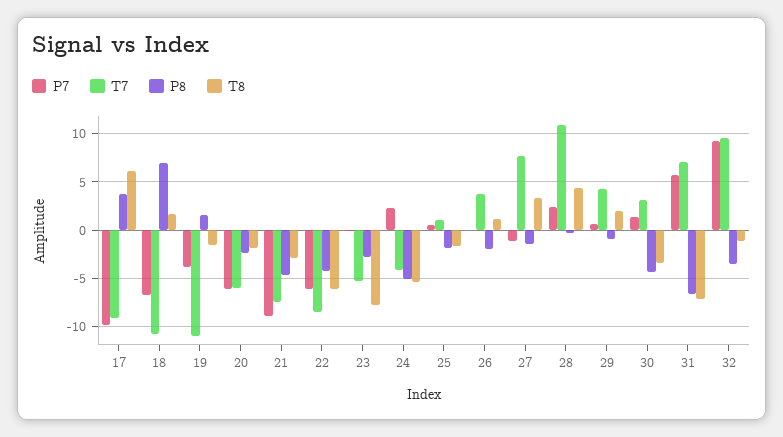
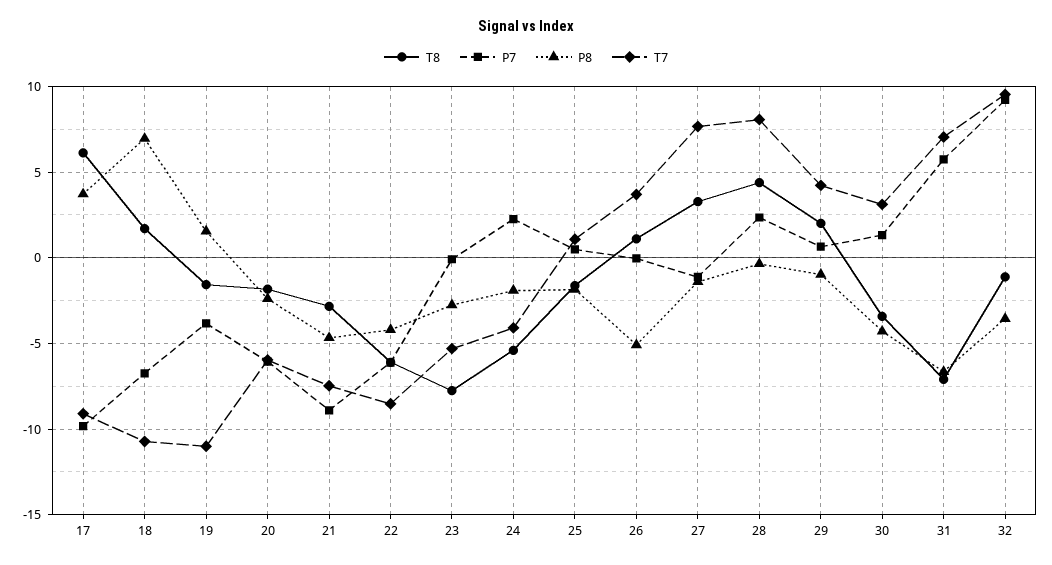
  {
    "P7": {
      "17": -10,
      "18": -6.5,
      "19": -4,
      "20": -6,
      "21": -9,
      "22": -6,
      "23": 0,
      "24": 2.5,
      "25": 0.5,
      "26": 0,
      "27": -1,
      "28": 2.5,
      "29": 0.5,
      "30": 1.5,
      "31": 5.5,
      "32": 9
    },
    "T7": {
      "17": -9,
      "18": -10.5,
      "19": -11,
      "20": -6,
      "21": -7.5,
      "22": -8.5,
      "23": -5.5,
      "24": -4,
      "25": 1,
      "26": 3.5,
      "27": 7.5,
-     "28": 11,
+     "28": 8,
      "29": 4,
      "30": 3,
      "31": 7,
      "32": 9.5
    },
    "P8": {
      "17": 3.5,
      "18": 7,
      "19": 1.5,
      "20": -2.5,
      "21": -4.5,
      "22": -4,
      "23": -3,
-     "24": -5,
+     "24": -2,
      "25": -2,
-     "26": -2,
+     "26": -5,
      "27": -1.5,
      "28": -0.5,
      "29": -1,
      "30": -4.5,
      "31": -6.5,
      "32": -3.5
    },
    "T8": {
      "17": 6,
      "18": 1.5,
      "19": -1.5,
      "20": -2,
      "21": -3,
      "22": -6,
      "23": -8,
      "24": -5.5,
      "25": -1.5,
      "26": 1,
      "27": 3.5,
      "28": 4.5,
      "29": 2,
      "30": -3.5,
      "31": -7,
      "32": -1
    }
  }

